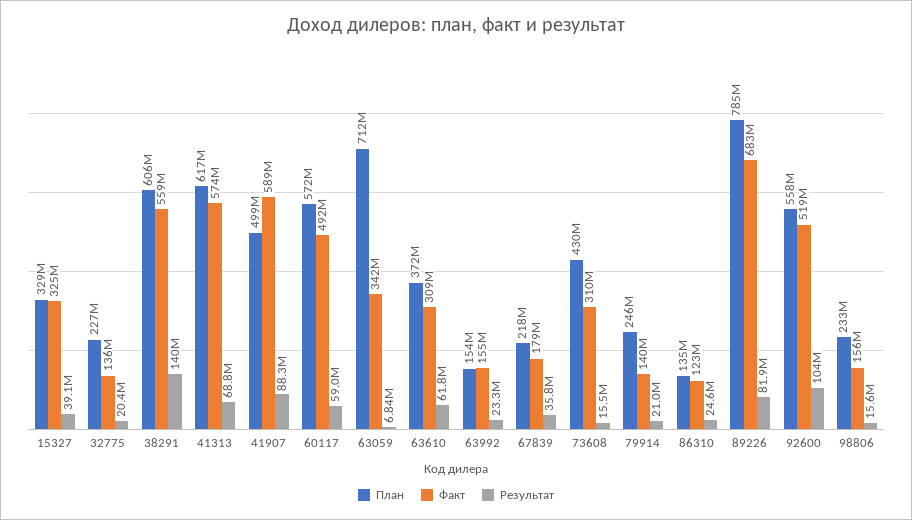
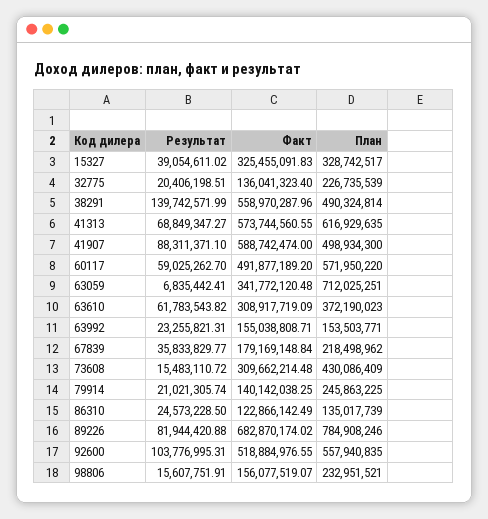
  {
    "План": {
      "15327": 328742517,
      "32775": 226735539,
-     "38291": 606000000,
+     "38291": 490324814,
      "41313": 616929635,
      "41907": 498934300,
      "60117": 571950220,
      "63059": 712025251,
      "63610": 372190023,
      "63992": 153503771,
      "67839": 218498962,
      "73608": 430086409,
      "79914": 245863225,
      "86310": 135017739,
      "89226": 784908246,
      "92600": 557940835,
      "98806": 232951521
    },
    "Факт": {
      "15327": 325455091.83,
      "32775": 136041323.4,
      "38291": 558970287.96,
      "41313": 573744560.55,
      "41907": 588742474,
      "60117": 491877189.2,
      "63059": 341772120.48,
      "63610": 308917719.09,
      "63992": 155038808.71,
      "67839": 179169148.84,
      "73608": 309662214.48,
      "79914": 140142038.25,
      "86310": 122866142.49,
      "89226": 682870174.02,
      "92600": 518884976.55,
      "98806": 156077519.07
    },
    "Результат": {
      "15327": 39054611.02,
      "32775": 20406198.51,
      "38291": 139742571.99,
      "41313": 68849347.27,
      "41907": 88311371.1,
      "60117": 59025262.7,
      "63059": 6835442.41,
      "63610": 61783543.82,
      "63992": 23255821.31,
      "67839": 35833829.77,
      "73608": 15483110.72,
      "79914": 21021305.74,
      "86310": 24573228.5,
      "89226": 81944420.88,
      "92600": 103776995.31,
      "98806": 15607751.91
    }
  }

